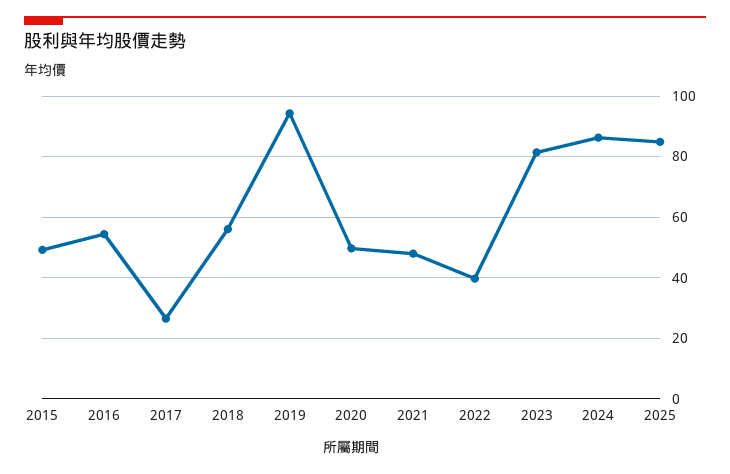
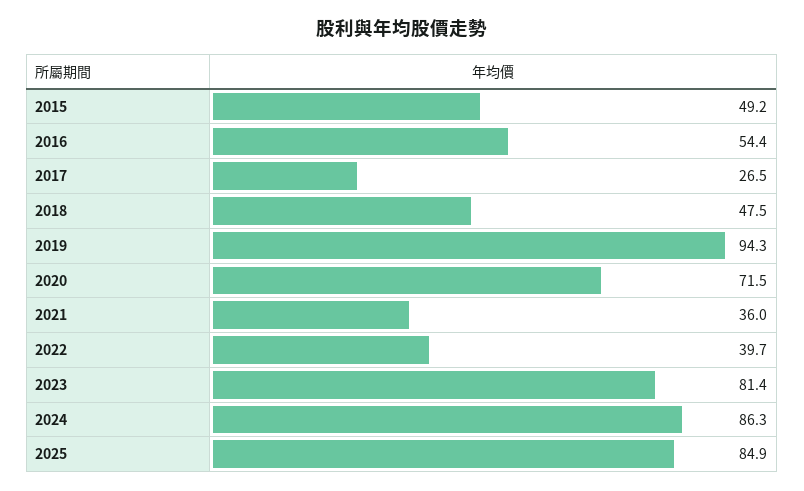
  {
    "2015": 49.2,
    "2016": 54.4,
    "2017": 26.5,
-   "2018": 56,
+   "2018": 47.5,
    "2019": 94.3,
-   "2020": 50,
+   "2020": 71.5,
-   "2021": 48,
+   "2021": 36,
    "2022": 39.7,
    "2023": 81.4,
    "2024": 86.3,
    "2025": 84.9
  }

